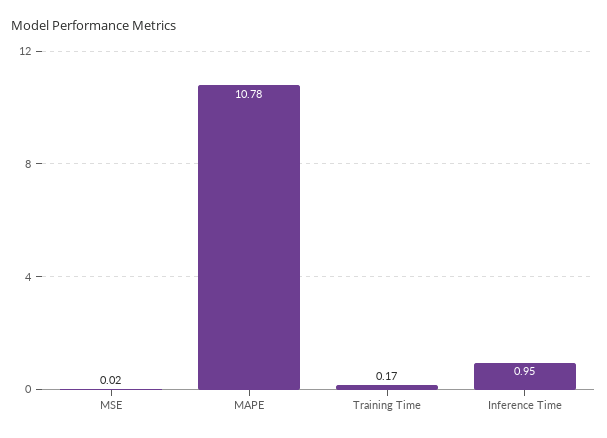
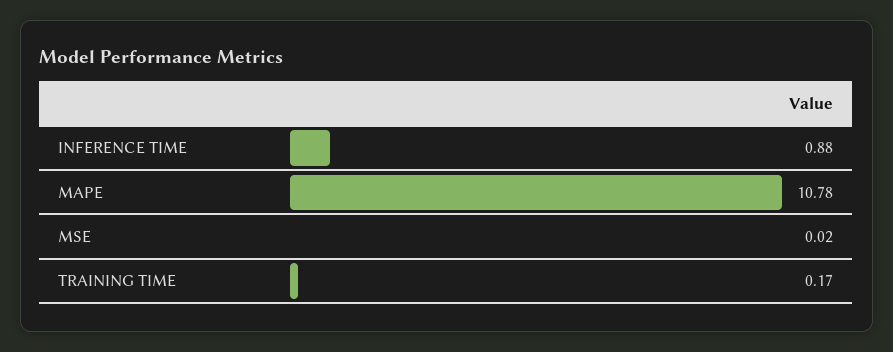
  {
    "MSE": 0.02,
    "MAPE": 10.78,
    "Training Time": 0.17,
-   "Inference Time": 0.95
+   "Inference Time": 0.88
  }

